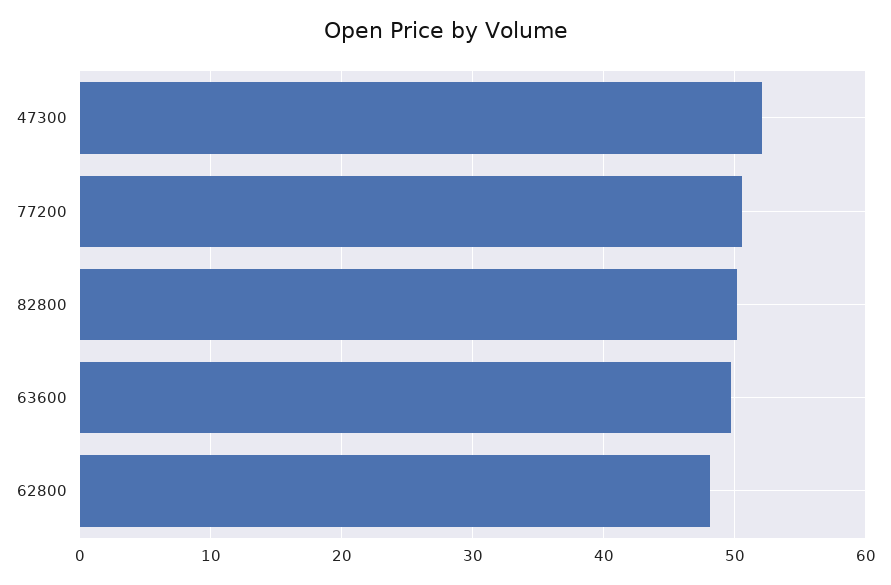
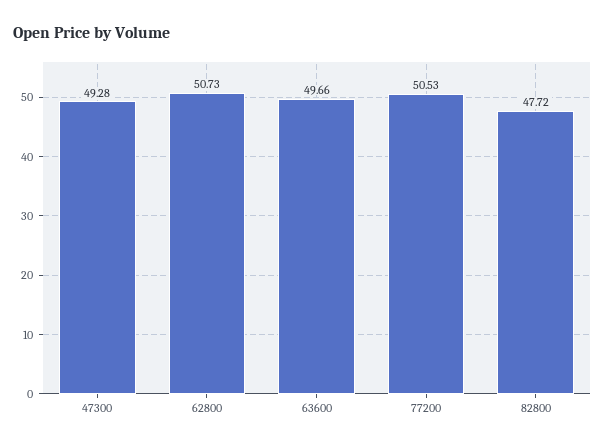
  {
-   "47300": 52,
+   "47300": 49.28,
    "77200": 50.53,
-   "82800": 50,
+   "82800": 47.72,
    "63600": 49.66,
-   "62800": 48
+   "62800": 50.73
  }

